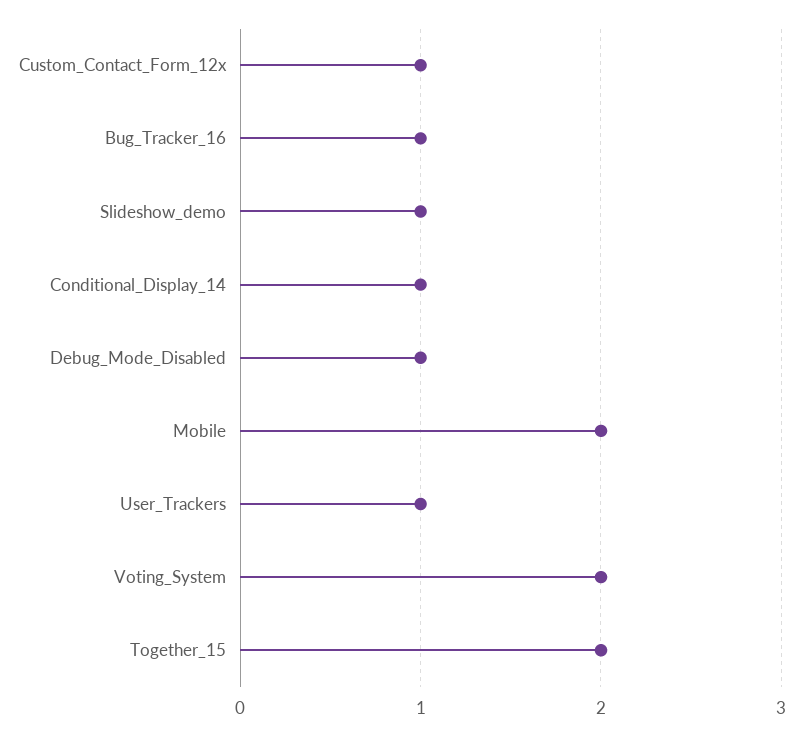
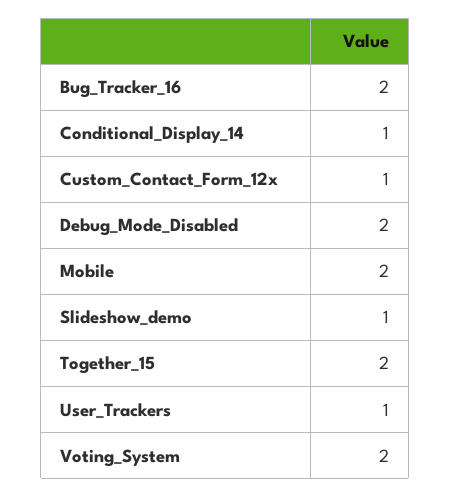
  {
    "Custom_Contact_Form_12x": 1,
-   "Bug_Tracker_16": 1,
+   "Bug_Tracker_16": 2,
    "Slideshow_demo": 1,
    "Conditional_Display_14": 1,
-   "Debug_Mode_Disabled": 1,
+   "Debug_Mode_Disabled": 2,
    "Mobile": 2,
    "User_Trackers": 1,
    "Voting_System": 2,
    "Together_15": 2
  }

